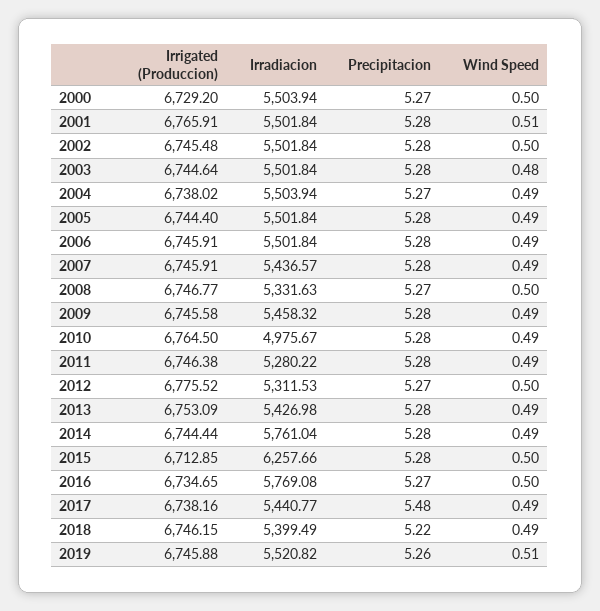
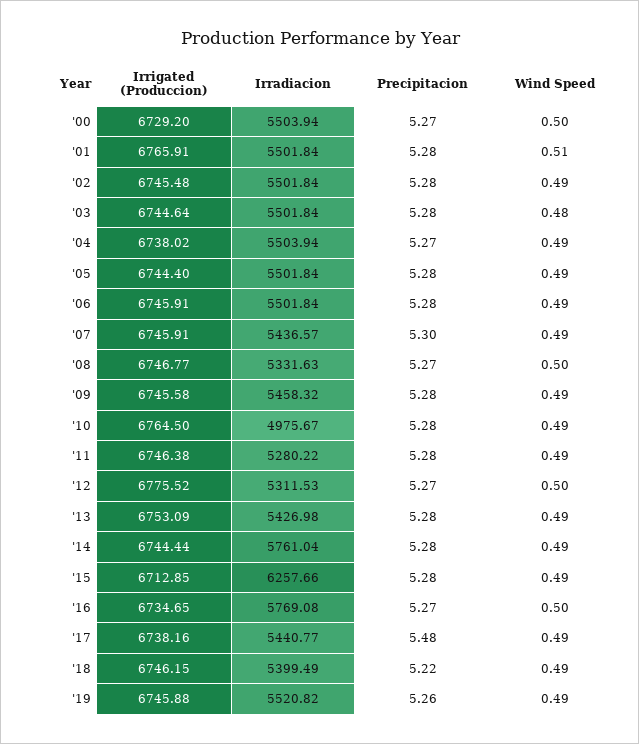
  {
    "Irrigated (Produccion)": {
      "2000": 6729.2,
      "2001": 6765.91,
      "2002": 6745.48,
      "2003": 6744.64,
      "2004": 6738.02,
      "2005": 6744.4,
      "2006": 6745.91,
      "2007": 6745.91,
      "2008": 6746.77,
      "2009": 6745.58,
      "2010": 6764.5,
      "2011": 6746.38,
      "2012": 6775.52,
      "2013": 6753.09,
      "2014": 6744.44,
      "2015": 6712.85,
      "2016": 6734.65,
      "2017": 6738.16,
      "2018": 6746.15,
      "2019": 6745.88
    },
    "Irradiacion": {
      "2000": 5503.94,
      "2001": 5501.84,
      "2002": 5501.84,
      "2003": 5501.84,
      "2004": 5503.94,
      "2005": 5501.84,
      "2006": 5501.84,
      "2007": 5436.57,
      "2008": 5331.63,
      "2009": 5458.32,
      "2010": 4975.67,
      "2011": 5280.22,
      "2012": 5311.53,
      "2013": 5426.98,
      "2014": 5761.04,
      "2015": 6257.66,
      "2016": 5769.08,
      "2017": 5440.77,
      "2018": 5399.49,
      "2019": 5520.82
    },
    "Precipitacion": {
      "2000": 5.27,
      "2001": 5.28,
      "2002": 5.28,
      "2003": 5.28,
      "2004": 5.27,
      "2005": 5.28,
      "2006": 5.28,
-     "2007": 5.28,
+     "2007": 5.3,
      "2008": 5.27,
      "2009": 5.28,
      "2010": 5.28,
      "2011": 5.28,
      "2012": 5.27,
      "2013": 5.28,
      "2014": 5.28,
      "2015": 5.28,
      "2016": 5.27,
      "2017": 5.48,
      "2018": 5.22,
      "2019": 5.26
    },
    "Wind Speed": {
      "2000": 0.5,
      "2001": 0.51,
-     "2002": 0.5,
+     "2002": 0.49,
      "2003": 0.48,
      "2004": 0.49,
      "2005": 0.49,
      "2006": 0.49,
      "2007": 0.49,
      "2008": 0.5,
      "2009": 0.49,
      "2010": 0.49,
      "2011": 0.49,
      "2012": 0.5,
      "2013": 0.49,
      "2014": 0.49,
-     "2015": 0.5,
+     "2015": 0.49,
      "2016": 0.5,
      "2017": 0.49,
      "2018": 0.49,
-     "2019": 0.51
+     "2019": 0.49
    }
  }

